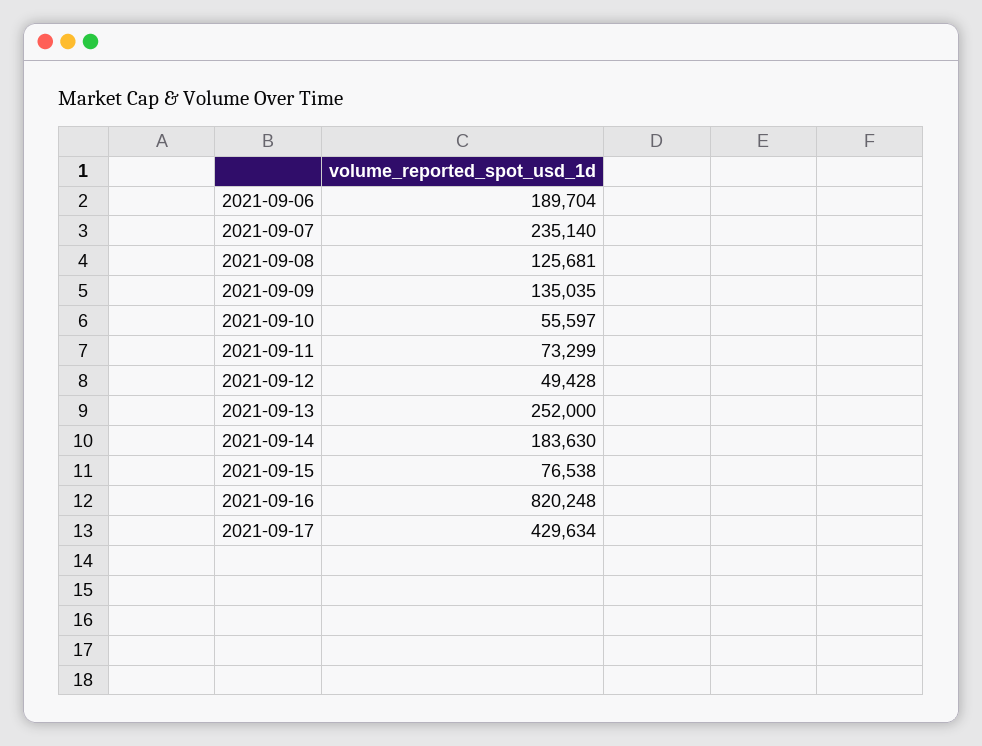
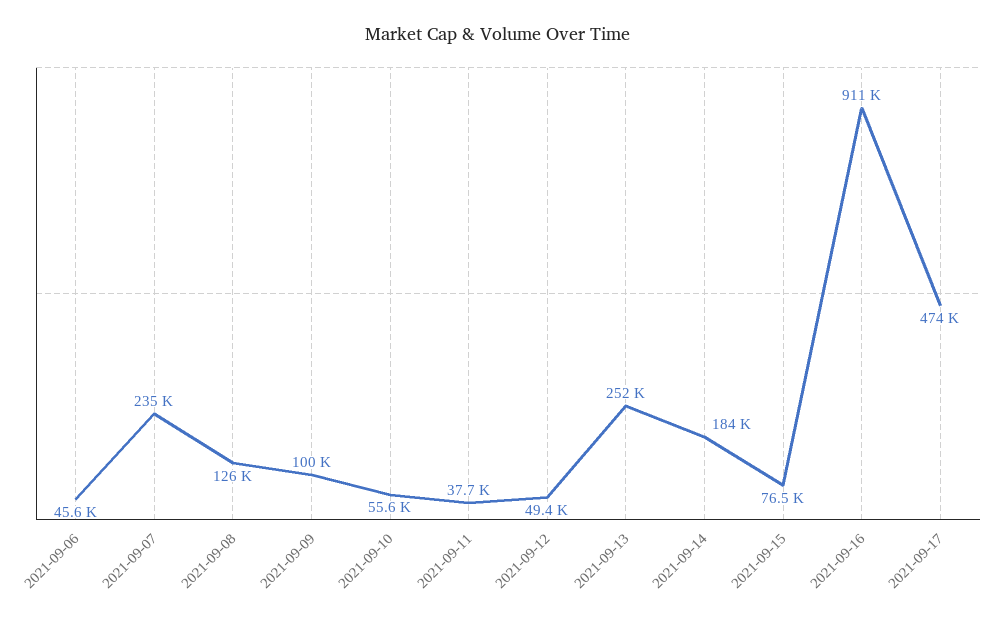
  {
-   "2021-09-06": 189704,
+   "2021-09-06": 45600,
    "2021-09-07": 235140,
    "2021-09-08": 125681,
-   "2021-09-09": 135035,
+   "2021-09-09": 100000,
    "2021-09-10": 55597,
-   "2021-09-11": 73299,
+   "2021-09-11": 37700,
    "2021-09-12": 49428,
    "2021-09-13": 252000,
    "2021-09-14": 183630,
    "2021-09-15": 76538,
-   "2021-09-16": 820248,
+   "2021-09-16": 911000,
-   "2021-09-17": 429634
+   "2021-09-17": 474000
  }

